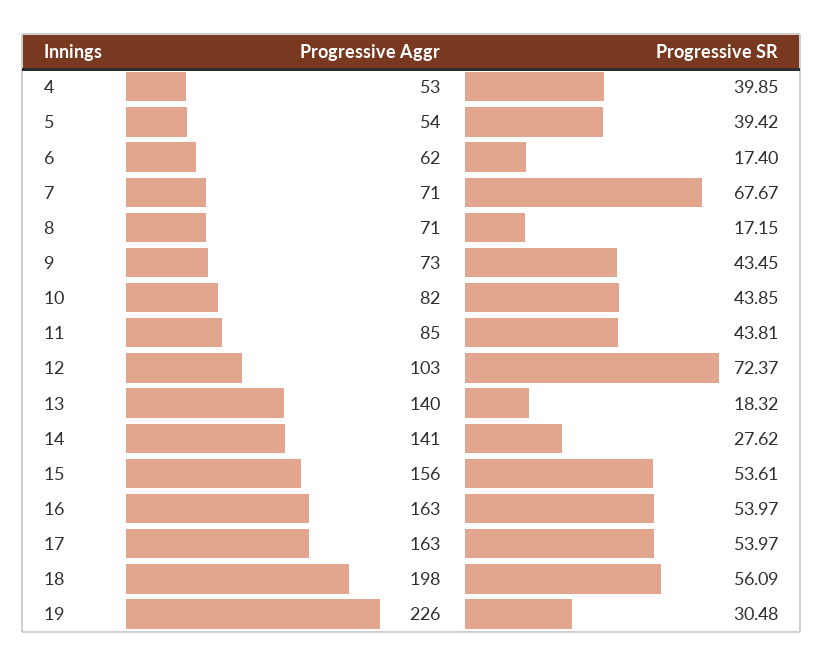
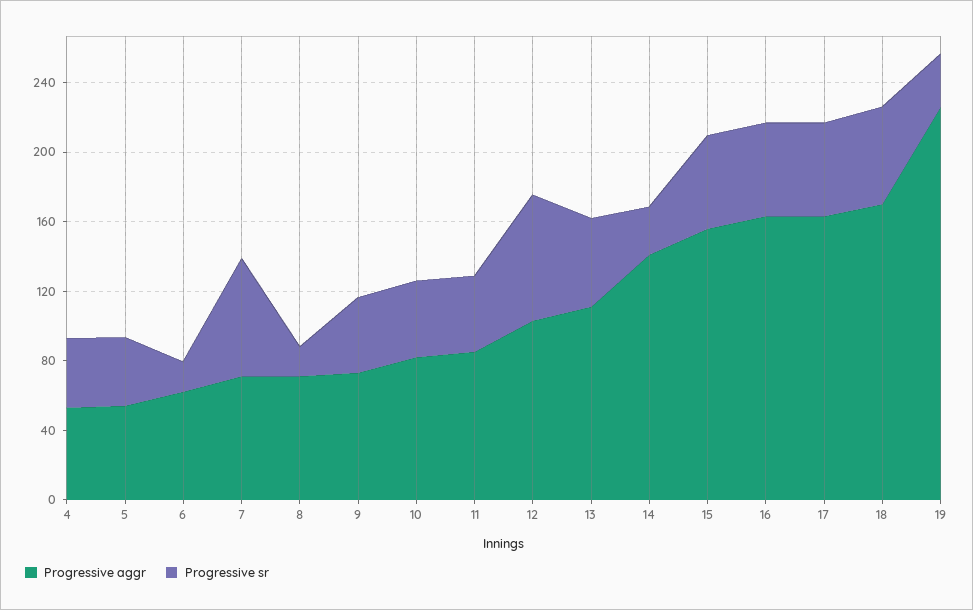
  {
    "Progressive Aggr": {
      "4": 53,
      "5": 54,
      "6": 62,
      "7": 71,
      "8": 71,
      "9": 73,
      "10": 82,
      "11": 85,
      "12": 103,
-     "13": 140,
+     "13": 110,
      "14": 141,
      "15": 156,
      "16": 163,
      "17": 163,
-     "18": 198,
+     "18": 170,
      "19": 226
    },
    "Progressive SR": {
      "4": 39.85,
      "5": 39.42,
      "6": 17.4,
      "7": 67.67,
      "8": 17.15,
      "9": 43.45,
      "10": 43.85,
      "11": 43.81,
      "12": 72.37,
-     "13": 18.32,
+     "13": 50,
      "14": 27.62,
      "15": 53.61,
      "16": 53.97,
      "17": 53.97,
      "18": 56.09,
      "19": 30.48
    }
  }

